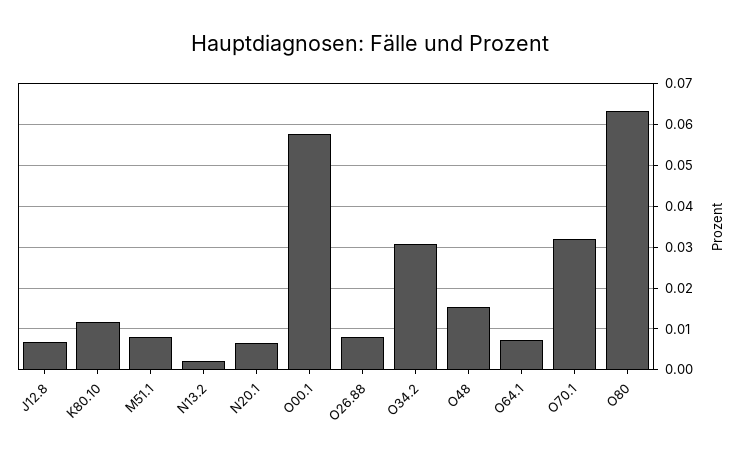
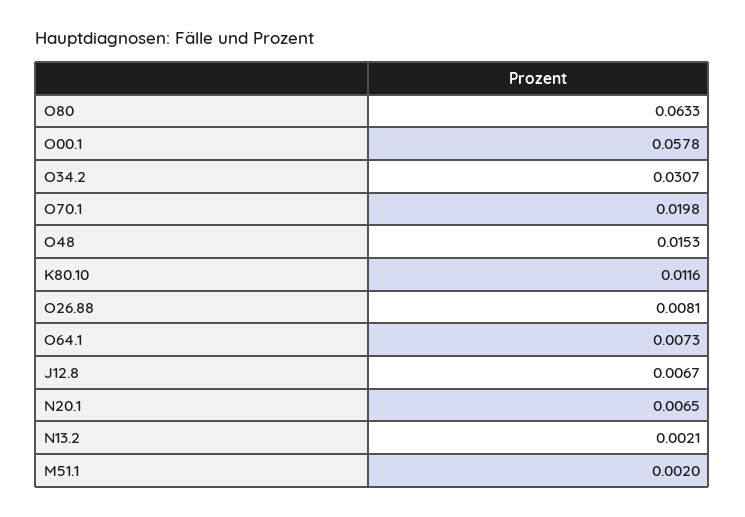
  {
    "J12.8": 0.0067,
    "K80.10": 0.0116,
-   "M51.1": 0.008,
+   "M51.1": 0.002,
    "N13.2": 0.0021,
    "N20.1": 0.0065,
    "O00.1": 0.0578,
    "O26.88": 0.0081,
    "O34.2": 0.0307,
    "O48": 0.0153,
    "O64.1": 0.0073,
-   "O70.1": 0.032,
+   "O70.1": 0.0198,
    "O80": 0.0633
  }

